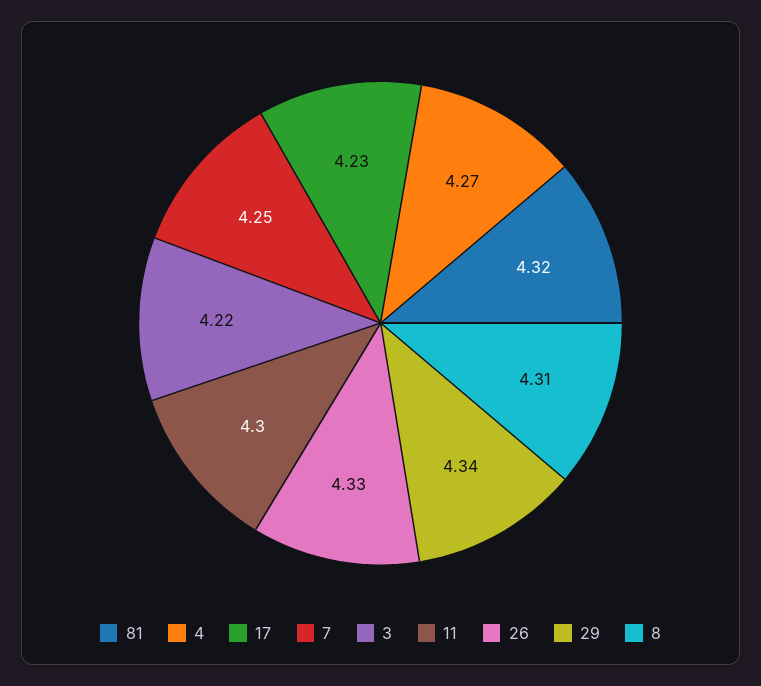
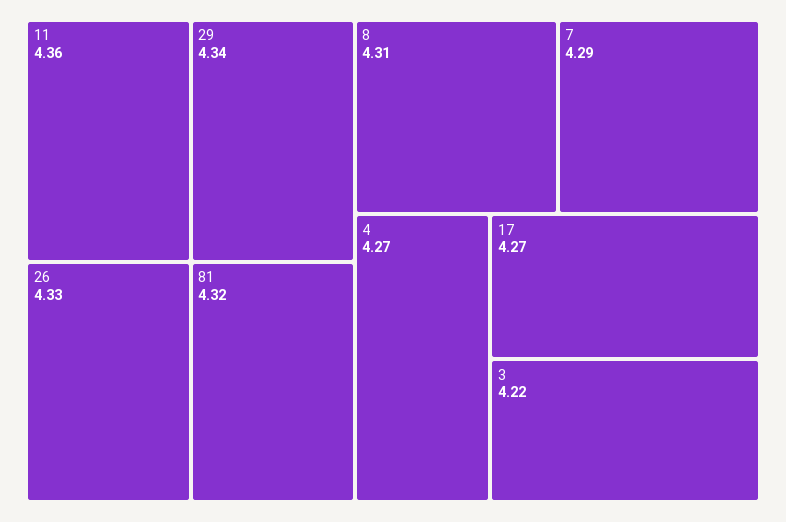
  {
    "81": 4.32,
    "4": 4.27,
-   "17": 4.23,
+   "17": 4.27,
-   "7": 4.25,
+   "7": 4.29,
    "3": 4.22,
-   "11": 4.3,
+   "11": 4.36,
    "26": 4.33,
    "29": 4.34,
    "8": 4.31
  }

